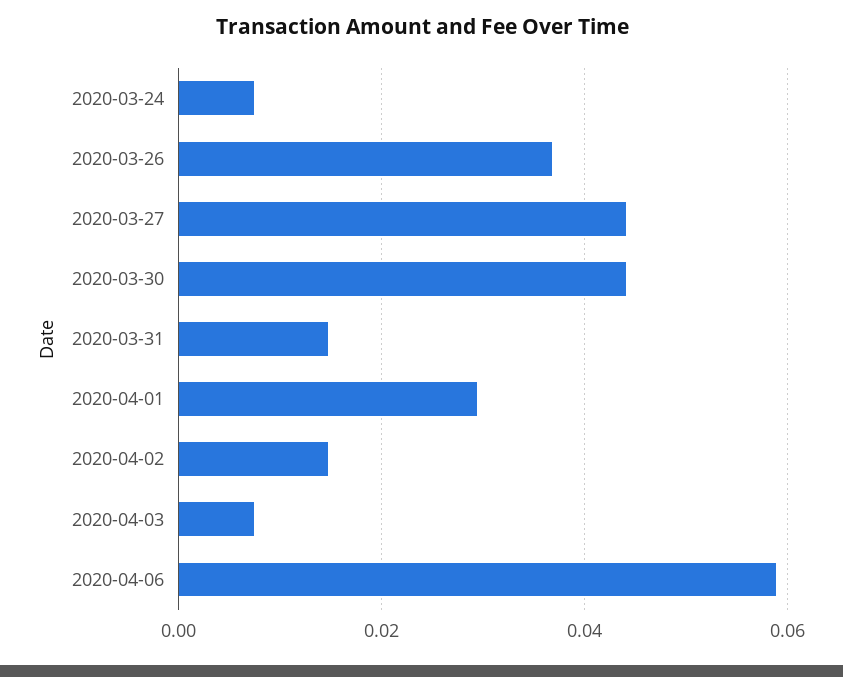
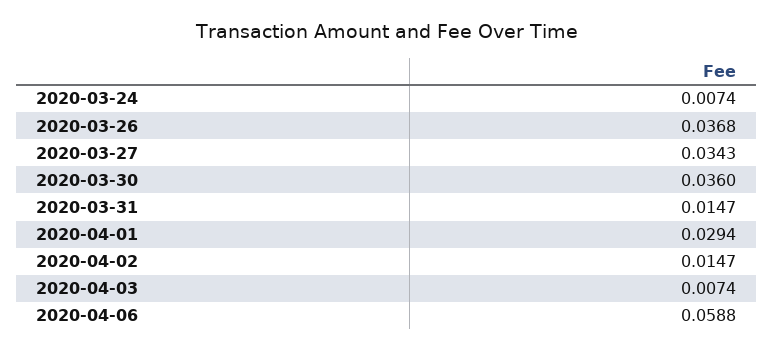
  {
    "2020-03-24": 0.0074,
    "2020-03-26": 0.0368,
-   "2020-03-27": 0.044,
+   "2020-03-27": 0.0343,
-   "2020-03-30": 0.044,
+   "2020-03-30": 0.036,
    "2020-03-31": 0.0147,
    "2020-04-01": 0.0294,
    "2020-04-02": 0.0147,
    "2020-04-03": 0.0074,
    "2020-04-06": 0.0588
  }

